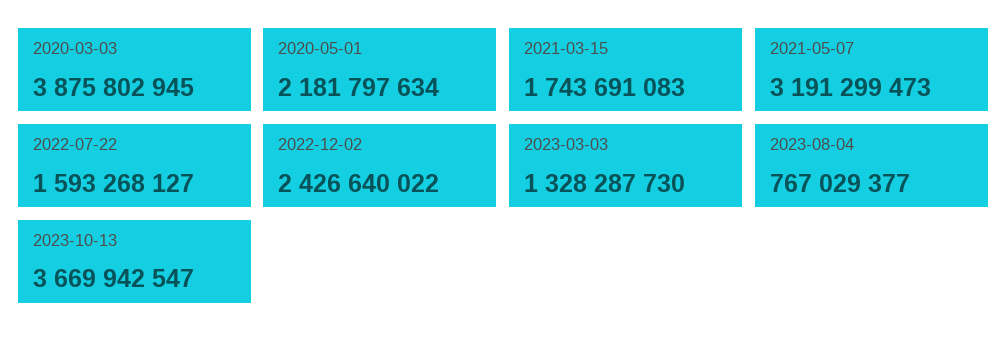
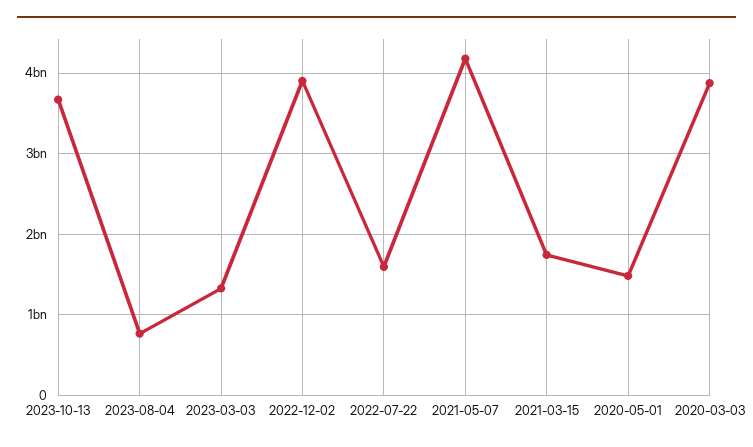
  {
    "2020-03-03": 3875802945,
-   "2020-05-01": 2181797634,
+   "2020-05-01": 1500000000,
    "2021-03-15": 1743691083,
-   "2021-05-07": 3191299473,
+   "2021-05-07": 4200000000,
    "2022-07-22": 1593268127,
-   "2022-12-02": 2426640022,
+   "2022-12-02": 3900000000,
    "2023-03-03": 1328287730,
    "2023-08-04": 767029377,
    "2023-10-13": 3669942547
  }

